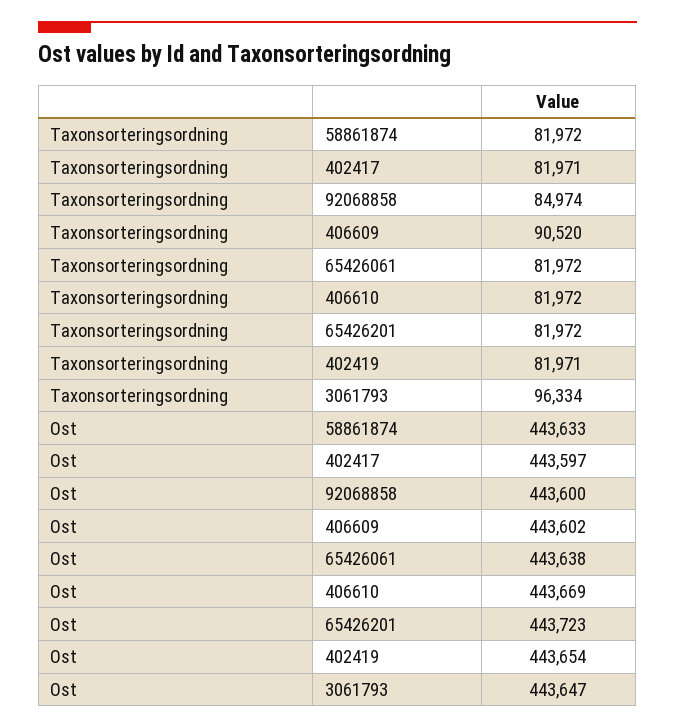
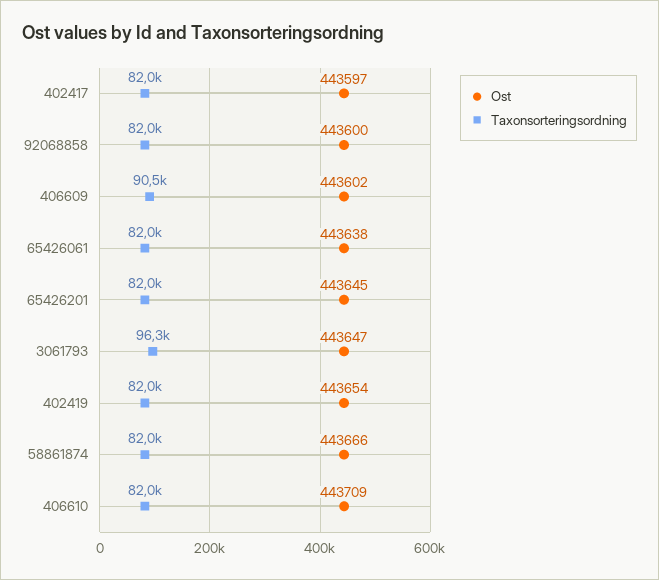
  {
    "Taxonsorteringsordning": {
      "58861874": 81972,
      "402417": 81971,
-     "92068858": 84974,
+     "92068858": 82000,
      "406609": 90520,
      "65426061": 81972,
      "406610": 81972,
      "65426201": 81972,
      "402419": 81971,
      "3061793": 96334
    },
    "Ost": {
-     "58861874": 443633,
+     "58861874": 443666,
      "402417": 443597,
      "92068858": 443600,
      "406609": 443602,
      "65426061": 443638,
-     "406610": 443669,
+     "406610": 443709,
-     "65426201": 443723,
+     "65426201": 443645,
      "402419": 443654,
      "3061793": 443647
    }
  }

